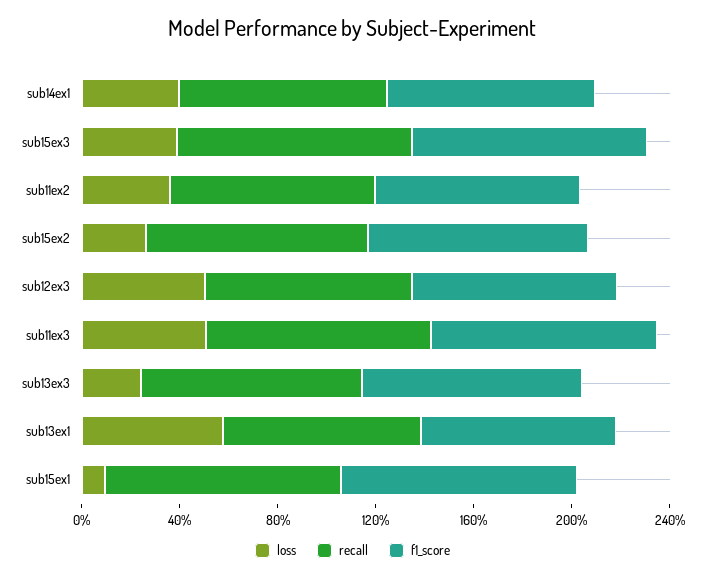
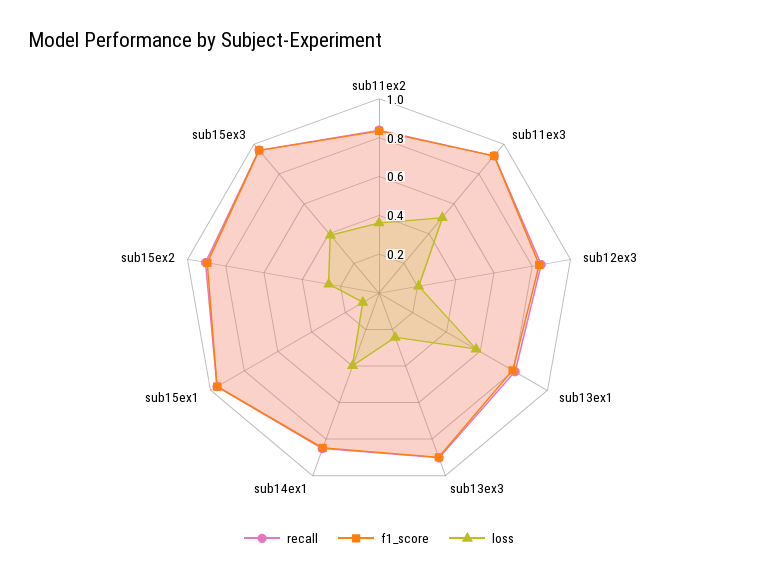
  {
    "loss": {
      "sub14ex1": 0.4,
      "sub15ex3": 0.4,
      "sub11ex2": 0.35,
      "sub15ex2": 0.25,
-     "sub12ex3": 0.5,
+     "sub12ex3": 0.2,
      "sub11ex3": 0.5,
      "sub13ex3": 0.25,
      "sub13ex1": 0.6,
      "sub15ex1": 0.1
    },
    "recall": {
      "sub14ex1": 0.85,
      "sub15ex3": 0.95,
      "sub11ex2": 0.85,
      "sub15ex2": 0.9,
      "sub12ex3": 0.85,
      "sub11ex3": 0.9,
      "sub13ex3": 0.9,
      "sub13ex1": 0.8,
      "sub15ex1": 0.95
    },
    "f1_score": {
      "sub14ex1": 0.85,
      "sub15ex3": 0.95,
      "sub11ex2": 0.85,
      "sub15ex2": 0.9,
      "sub12ex3": 0.85,
      "sub11ex3": 0.9,
      "sub13ex3": 0.9,
      "sub13ex1": 0.8,
      "sub15ex1": 0.95
    }
  }

